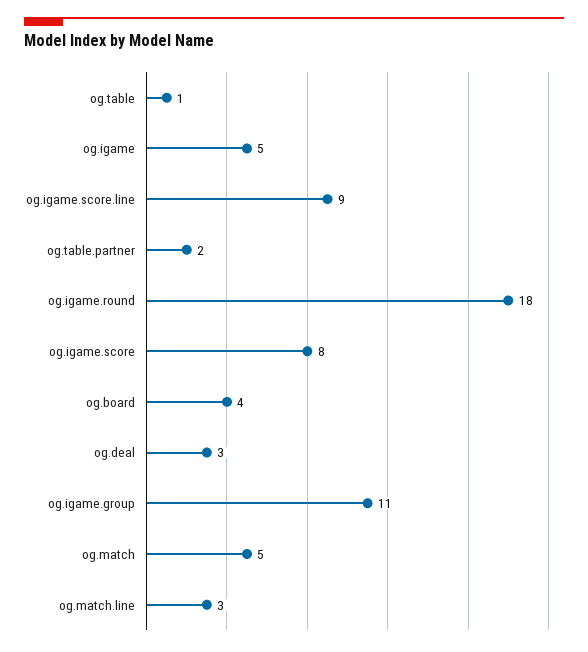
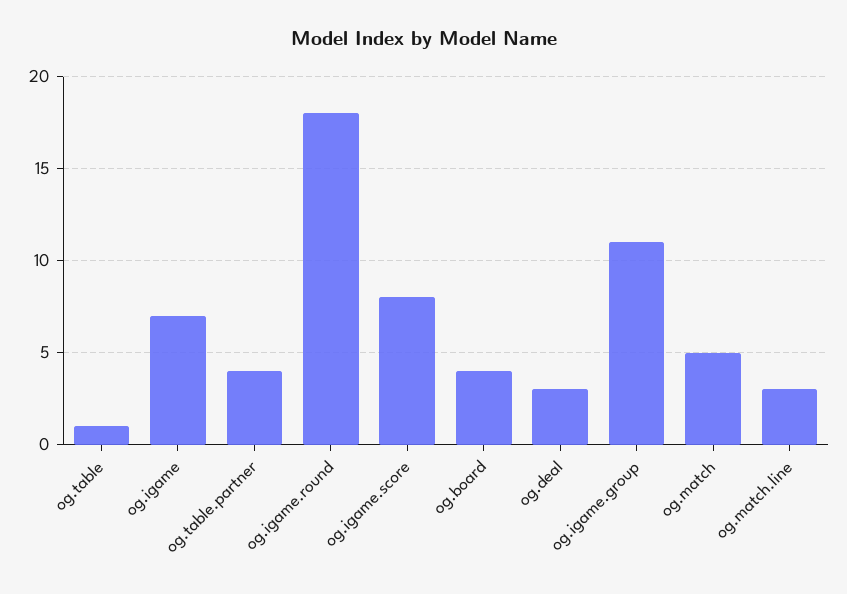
  {
    "og.table": 1,
-   "og.igame": 5,
+   "og.igame": 7,
-   "og.igame.score.line": 9,
-   "og.table.partner": 2,
+   "og.table.partner": 4,
    "og.igame.round": 18,
    "og.igame.score": 8,
    "og.board": 4,
    "og.deal": 3,
    "og.igame.group": 11,
    "og.match": 5,
    "og.match.line": 3
  }

